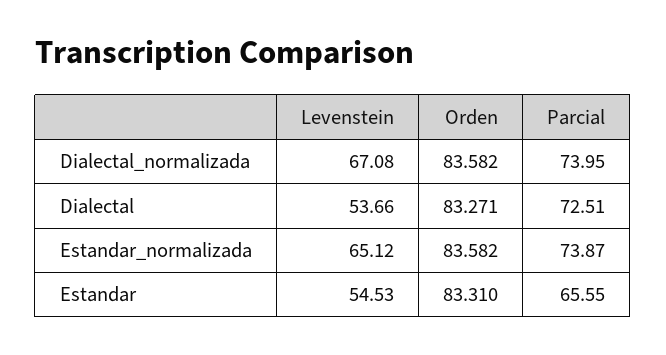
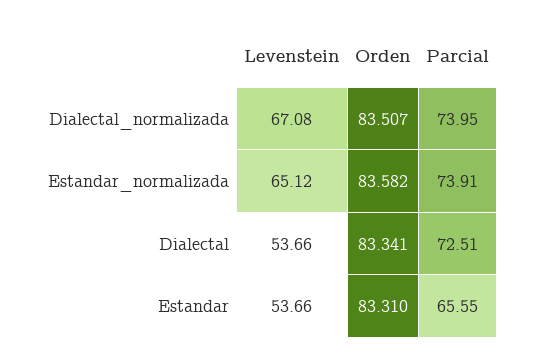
  {
    "Levenstein": {
      "Dialectal_normalizada": 67.08,
      "Dialectal": 53.66,
      "Estandar_normalizada": 65.12,
-     "Estandar": 54.53
+     "Estandar": 53.66
    },
    "Orden": {
-     "Dialectal_normalizada": 83.582,
+     "Dialectal_normalizada": 83.507,
-     "Dialectal": 83.271,
+     "Dialectal": 83.341,
      "Estandar_normalizada": 83.582,
      "Estandar": 83.31
    },
    "Parcial": {
      "Dialectal_normalizada": 73.95,
      "Dialectal": 72.51,
-     "Estandar_normalizada": 73.87,
+     "Estandar_normalizada": 73.91,
      "Estandar": 65.55
    }
  }

